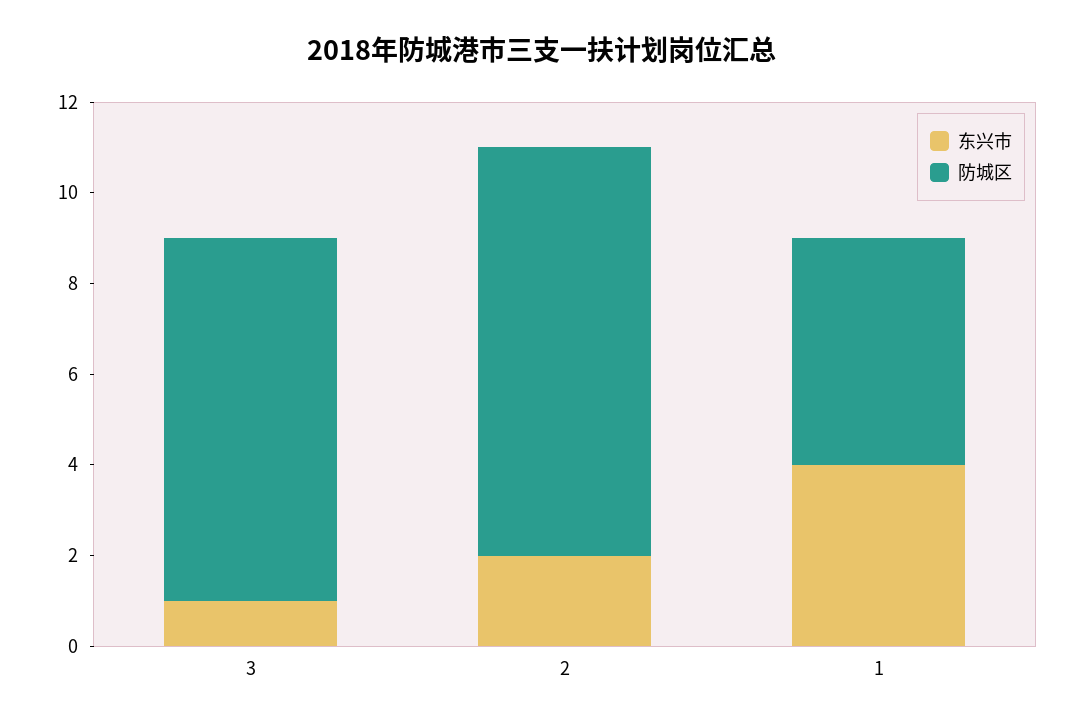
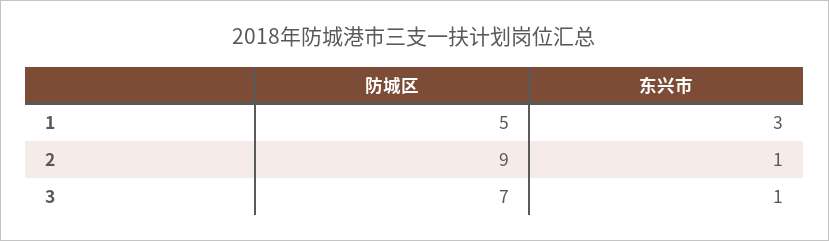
  {
    "东兴市": {
      "3": 1,
-     "2": 2,
+     "2": 1,
-     "1": 4
+     "1": 3
    },
    "防城区": {
-     "3": 8,
+     "3": 7,
      "2": 9,
      "1": 5
    }
  }

